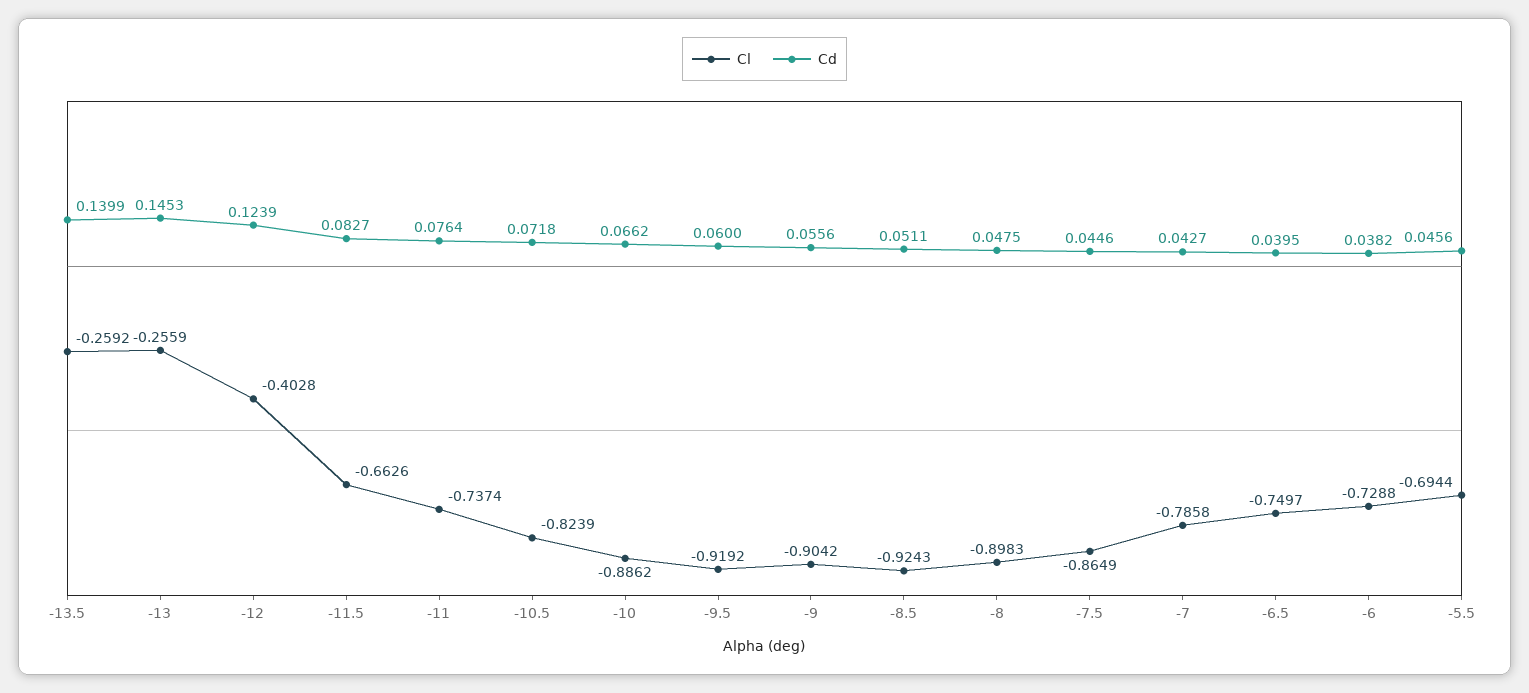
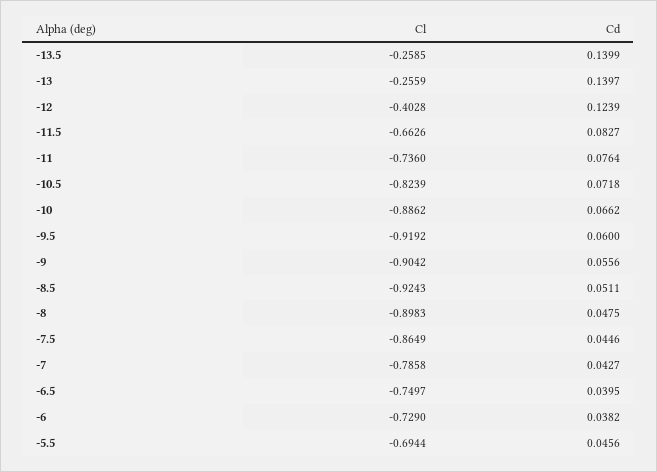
  {
    "Cl": {
-     "-13.5": -0.2592,
+     "-13.5": -0.2585,
      "-13": -0.2559,
      "-12": -0.4028,
      "-11.5": -0.6626,
-     "-11": -0.7374,
+     "-11": -0.736,
      "-10.5": -0.8239,
      "-10": -0.8862,
      "-9.5": -0.9192,
      "-9": -0.9042,
      "-8.5": -0.9243,
      "-8": -0.8983,
      "-7.5": -0.8649,
      "-7": -0.7858,
      "-6.5": -0.7497,
-     "-6": -0.7288,
+     "-6": -0.729,
      "-5.5": -0.6944
    },
    "Cd": {
      "-13.5": 0.1399,
-     "-13": 0.1453,
+     "-13": 0.1397,
      "-12": 0.1239,
      "-11.5": 0.0827,
      "-11": 0.0764,
      "-10.5": 0.0718,
      "-10": 0.0662,
      "-9.5": 0.06,
      "-9": 0.0556,
      "-8.5": 0.0511,
      "-8": 0.0475,
      "-7.5": 0.0446,
      "-7": 0.0427,
      "-6.5": 0.0395,
      "-6": 0.0382,
      "-5.5": 0.0456
    }
  }

